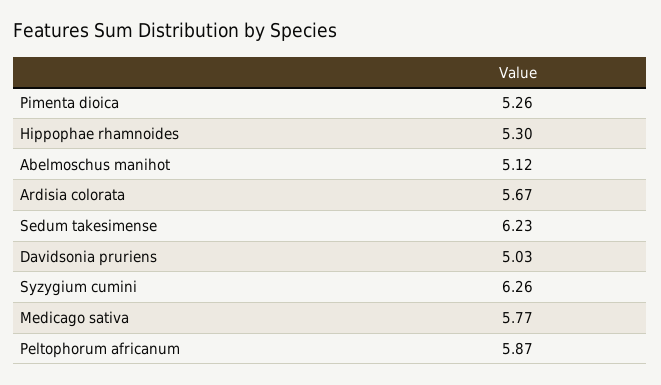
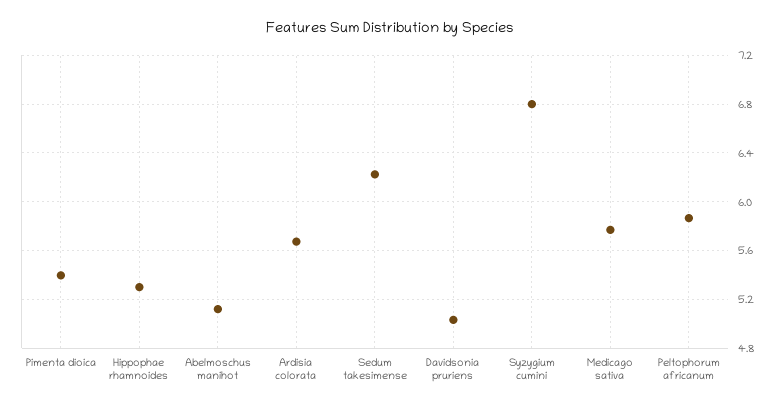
  {
-   "Pimenta dioica": 5.26,
+   "Pimenta dioica": 5.4,
    "Hippophae rhamnoides": 5.3,
    "Abelmoschus manihot": 5.12,
    "Ardisia colorata": 5.67,
    "Sedum takesimense": 6.23,
    "Davidsonia pruriens": 5.03,
-   "Syzygium cumini": 6.26,
+   "Syzygium cumini": 6.8,
    "Medicago sativa": 5.77,
    "Peltophorum africanum": 5.87
  }

